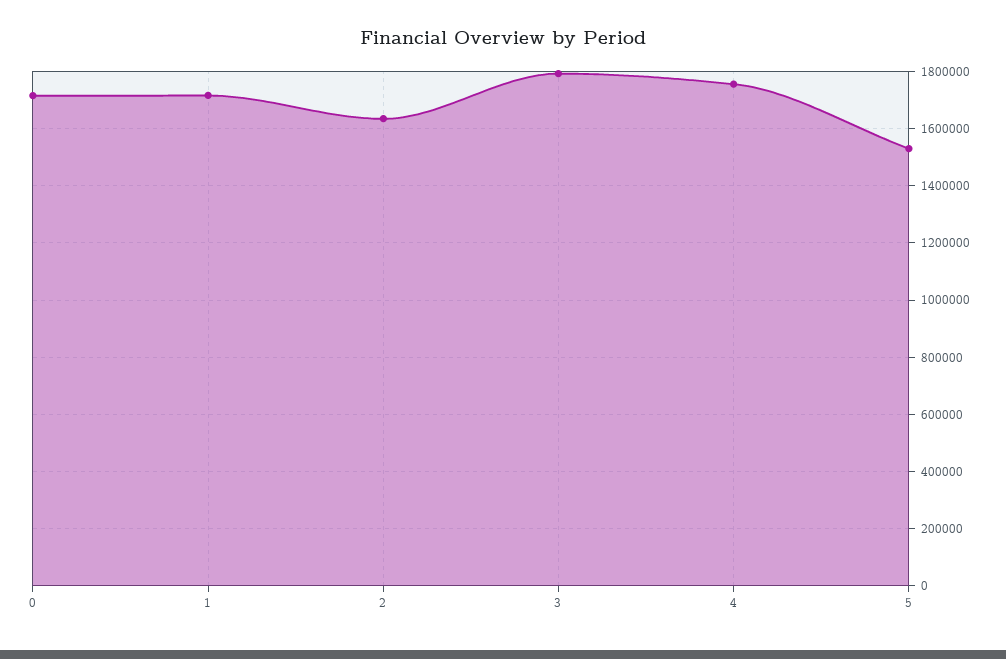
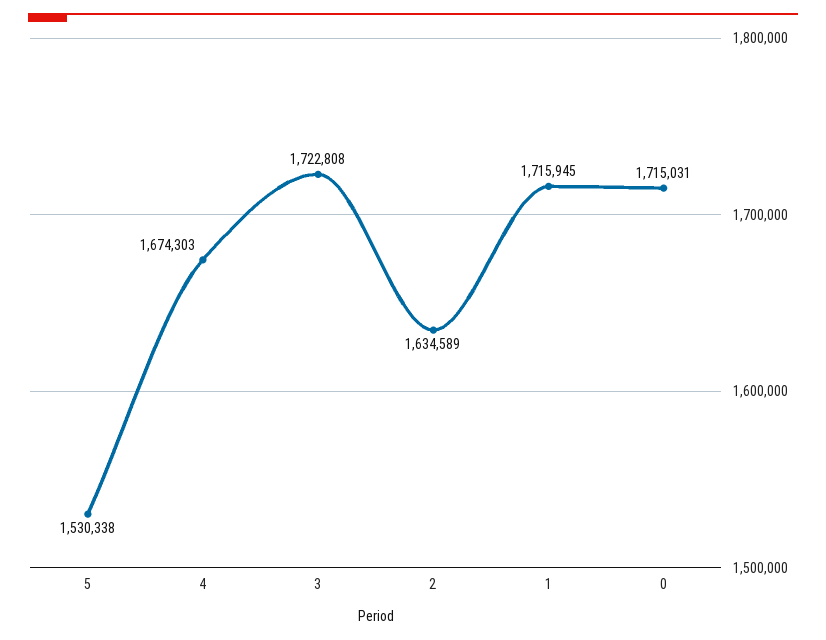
  {
    "0": 1715031,
    "1": 1715945,
    "2": 1634589,
-   "3": 1800000,
+   "3": 1722808,
-   "4": 1750000,
+   "4": 1674303,
    "5": 1530338
  }

